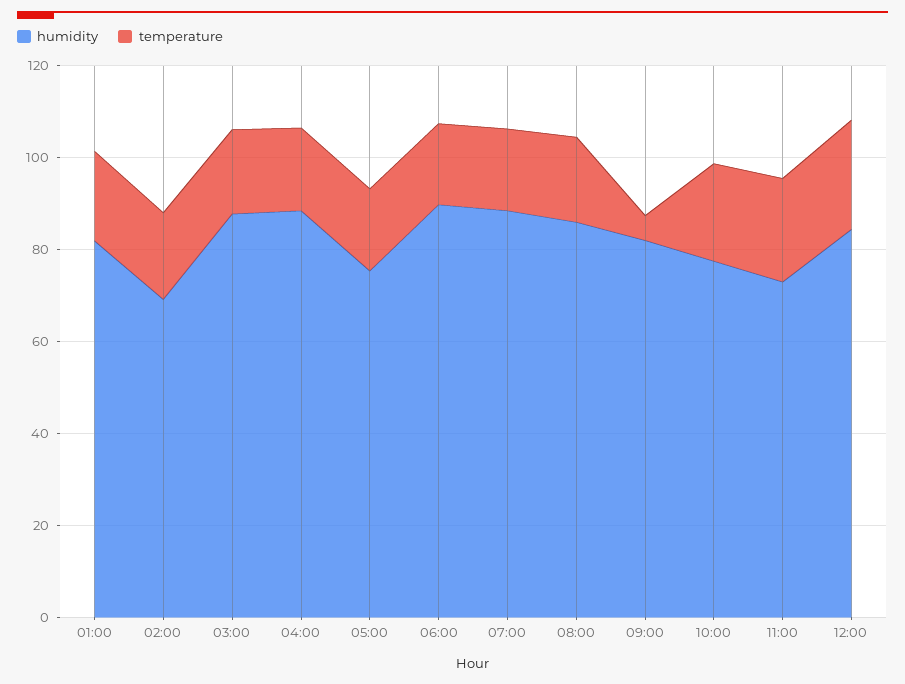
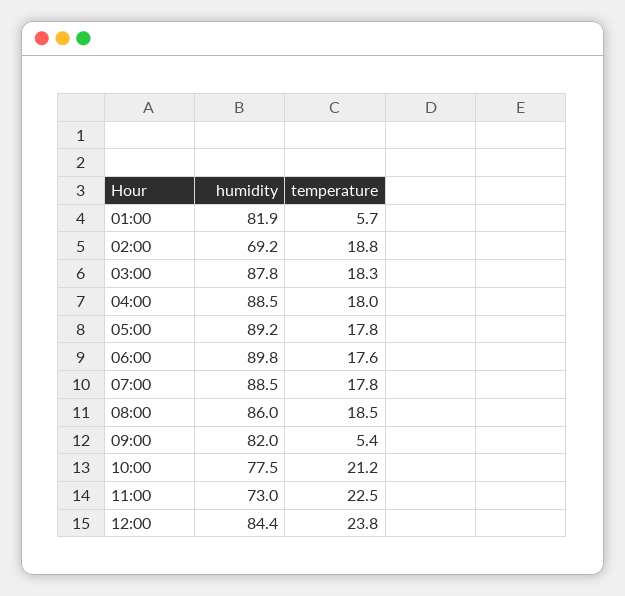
  {
    "humidity": {
      "01:00": 81.9,
      "02:00": 69.2,
      "03:00": 87.8,
      "04:00": 88.5,
-     "05:00": 75,
+     "05:00": 89.2,
      "06:00": 89.8,
      "07:00": 88.5,
      "08:00": 86,
      "09:00": 82,
      "10:00": 77.5,
      "11:00": 73,
      "12:00": 84.4
    },
    "temperature": {
-     "01:00": 20,
+     "01:00": 5.7,
      "02:00": 18.8,
      "03:00": 18.3,
      "04:00": 18,
      "05:00": 17.8,
      "06:00": 17.6,
      "07:00": 17.8,
      "08:00": 18.5,
      "09:00": 5.4,
      "10:00": 21.2,
      "11:00": 22.5,
      "12:00": 23.8
    }
  }

